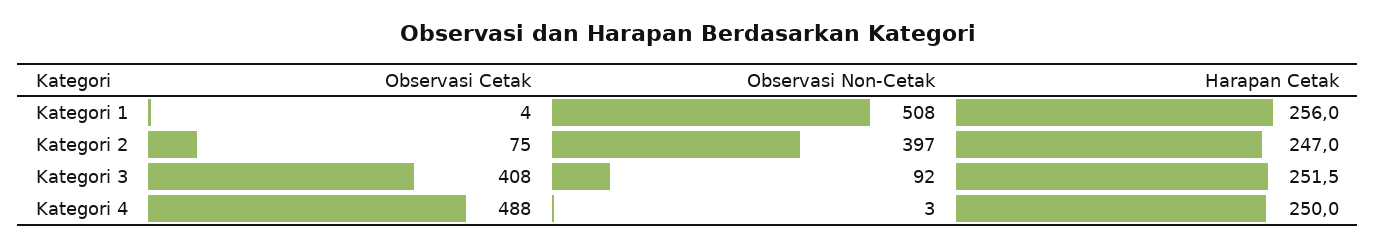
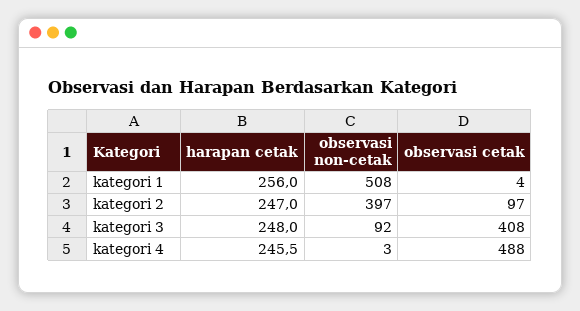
  {
    "Observasi Cetak": {
      "Kategori 1": 4,
-     "Kategori 2": 75,
+     "Kategori 2": 97,
      "Kategori 3": 408,
      "Kategori 4": 488
    },
    "Observasi Non-Cetak": {
      "Kategori 1": 508,
      "Kategori 2": 397,
      "Kategori 3": 92,
      "Kategori 4": 3
    },
    "Harapan Cetak": {
      "Kategori 1": 256,
      "Kategori 2": 247,
-     "Kategori 3": 251.5,
+     "Kategori 3": 248,
-     "Kategori 4": 250
+     "Kategori 4": 245.5
    }
  }

